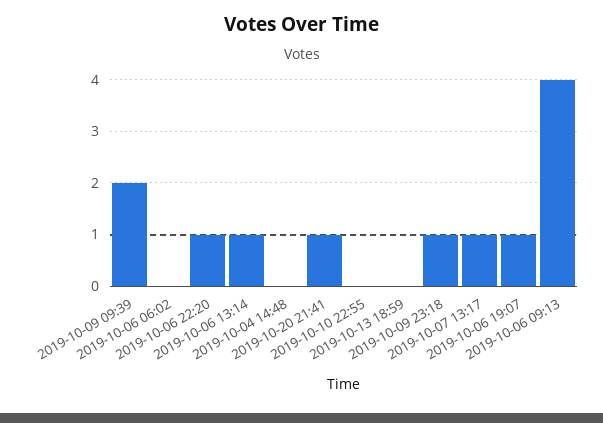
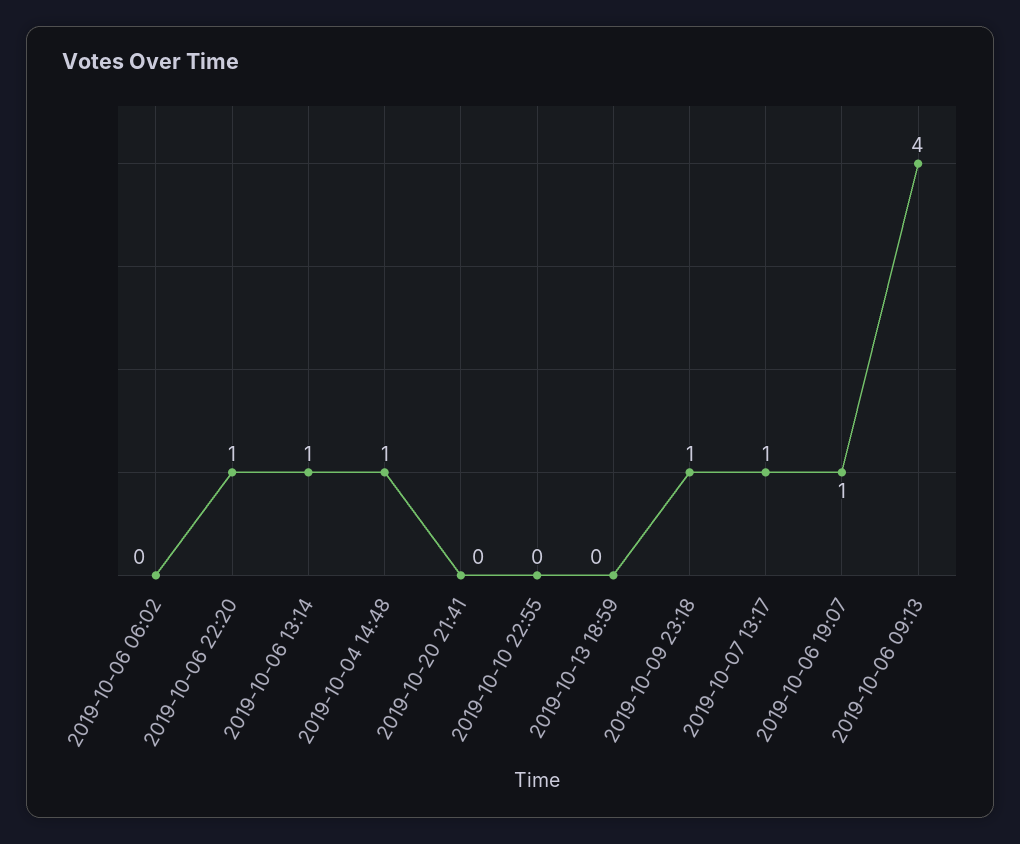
  {
-   "2019-10-09 09:39": 2,
    "2019-10-06 06:02": 0,
    "2019-10-06 22:20": 1,
    "2019-10-06 13:14": 1,
-   "2019-10-04 14:48": 0,
+   "2019-10-04 14:48": 1,
-   "2019-10-20 21:41": 1,
+   "2019-10-20 21:41": 0,
    "2019-10-10 22:55": 0,
    "2019-10-13 18:59": 0,
    "2019-10-09 23:18": 1,
    "2019-10-07 13:17": 1,
    "2019-10-06 19:07": 1,
    "2019-10-06 09:13": 4
  }

